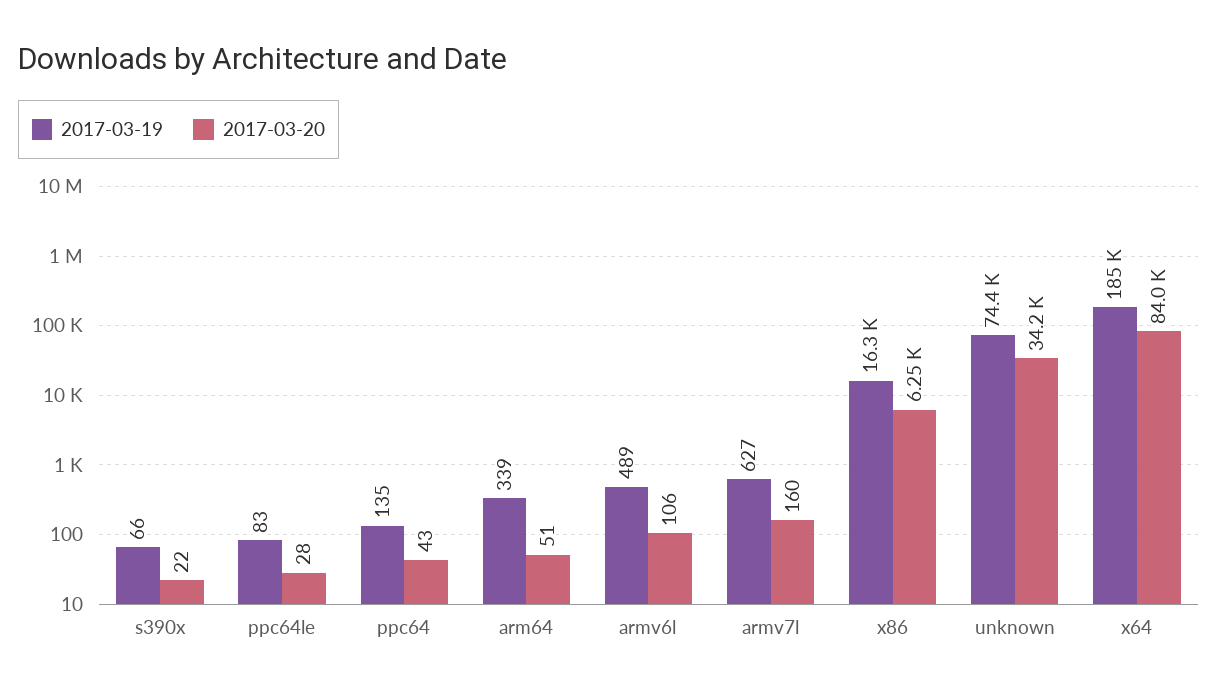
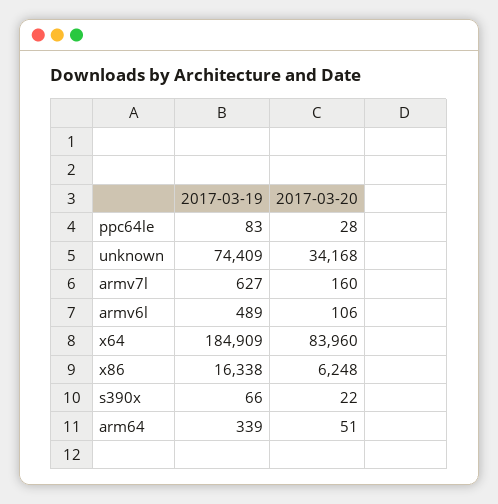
  {
    "2017-03-19": {
      "s390x": 66,
      "ppc64le": 83,
-     "ppc64": 135,
      "arm64": 339,
      "armv6l": 489,
      "armv7l": 627,
      "x86": 16338,
      "unknown": 74409,
      "x64": 184909
    },
    "2017-03-20": {
      "s390x": 22,
      "ppc64le": 28,
-     "ppc64": 43,
      "arm64": 51,
      "armv6l": 106,
      "armv7l": 160,
      "x86": 6248,
      "unknown": 34168,
      "x64": 83960
    }
  }

